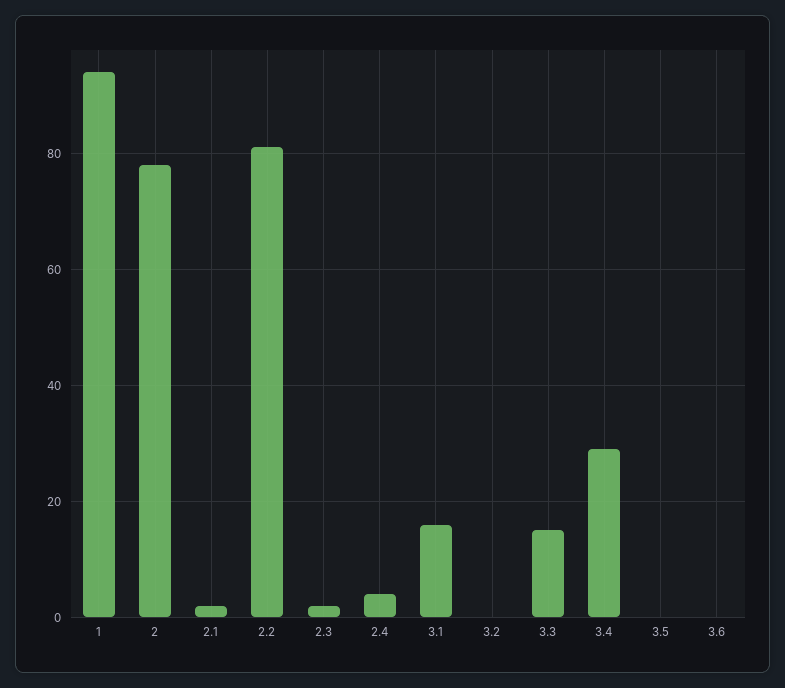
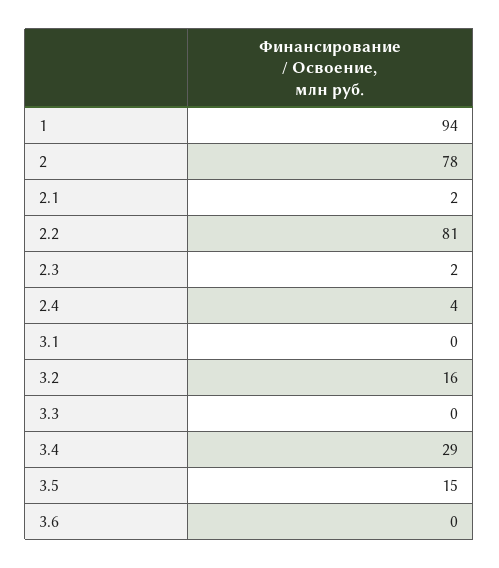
  {
    "1": 94,
    "2": 78,
    "2.1": 2,
    "2.2": 81,
    "2.3": 2,
    "2.4": 4,
-   "3.1": 15,
+   "3.1": 0,
-   "3.2": 0,
+   "3.2": 16,
-   "3.3": 15,
+   "3.3": 0,
    "3.4": 29,
-   "3.5": 0,
+   "3.5": 15,
    "3.6": 0
  }

